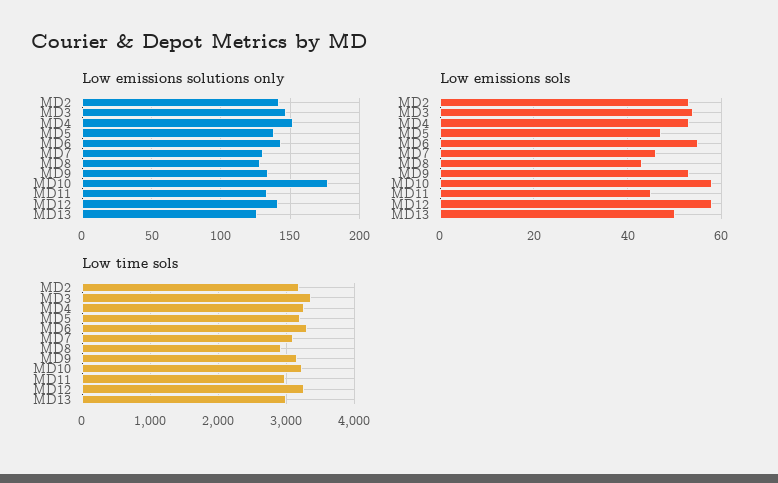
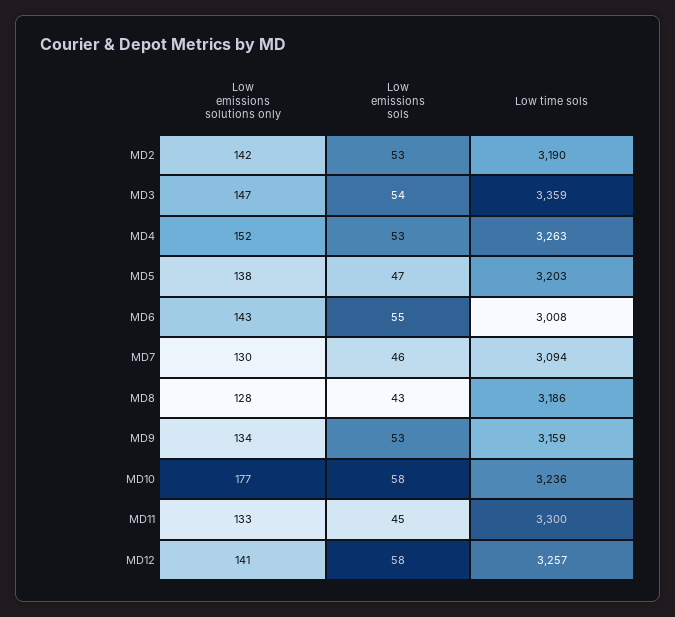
  {
    "Low emissions solutions only": {
      "MD2": 142,
      "MD3": 147,
      "MD4": 152,
      "MD5": 138,
      "MD6": 143,
      "MD7": 130,
      "MD8": 128,
      "MD9": 134,
      "MD10": 177,
      "MD11": 133,
-     "MD12": 141,
+     "MD12": 141
-     "MD13": 125
    },
    "Low emissions sols": {
      "MD2": 53,
      "MD3": 54,
      "MD4": 53,
      "MD5": 47,
      "MD6": 55,
      "MD7": 46,
      "MD8": 43,
      "MD9": 53,
      "MD10": 58,
      "MD11": 45,
-     "MD12": 58,
+     "MD12": 58
-     "MD13": 50
    },
    "Low time sols": {
      "MD2": 3190,
      "MD3": 3359,
      "MD4": 3263,
      "MD5": 3203,
-     "MD6": 3300,
+     "MD6": 3008,
      "MD7": 3094,
-     "MD8": 2900,
+     "MD8": 3186,
      "MD9": 3159,
      "MD10": 3236,
-     "MD11": 3000,
+     "MD11": 3300,
-     "MD12": 3257,
+     "MD12": 3257
-     "MD13": 3000
    }
  }

